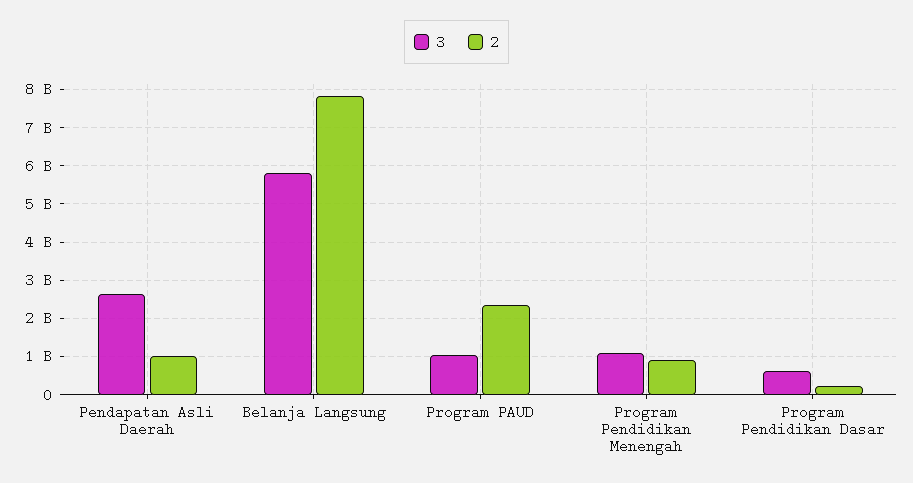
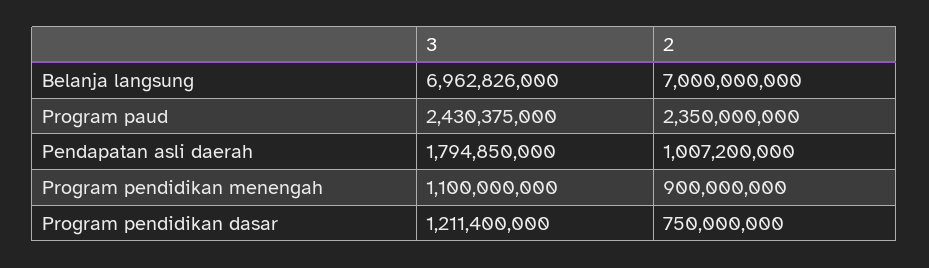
  {
    "3": {
-     "Pendapatan Asli Daerah": 2600000000,
+     "Pendapatan Asli Daerah": 1794850000,
-     "Belanja Langsung": 5800000000,
+     "Belanja Langsung": 6962826000,
-     "Program PAUD": 1000000000,
+     "Program PAUD": 2430375000,
      "Program Pendidikan Menengah": 1100000000,
-     "Program Pendidikan Dasar": 600000000
+     "Program Pendidikan Dasar": 1211400000
    },
    "2": {
      "Pendapatan Asli Daerah": 1007200000,
-     "Belanja Langsung": 7800000000,
+     "Belanja Langsung": 7000000000,
      "Program PAUD": 2350000000,
      "Program Pendidikan Menengah": 900000000,
-     "Program Pendidikan Dasar": 200000000
+     "Program Pendidikan Dasar": 750000000
    }
  }

